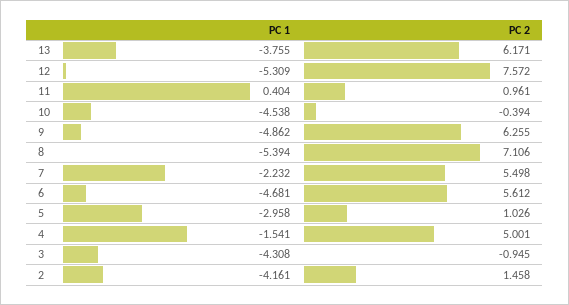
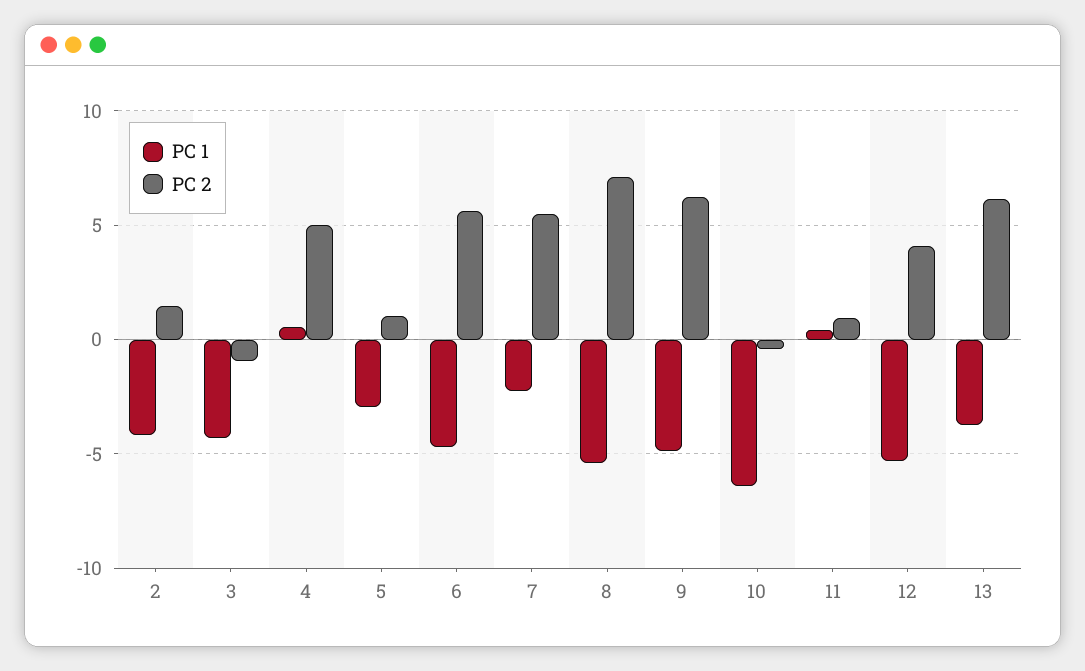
  {
    "PC 1": {
      "13": -3.755,
      "12": -5.309,
      "11": 0.404,
-     "10": -4.538,
+     "10": -6.5,
      "9": -4.862,
      "8": -5.394,
      "7": -2.232,
      "6": -4.681,
      "5": -2.958,
-     "4": -1.541,
+     "4": 0.5,
      "3": -4.308,
      "2": -4.161
    },
    "PC 2": {
      "13": 6.171,
-     "12": 7.572,
+     "12": 4,
      "11": 0.961,
      "10": -0.394,
      "9": 6.255,
      "8": 7.106,
      "7": 5.498,
      "6": 5.612,
      "5": 1.026,
      "4": 5.001,
      "3": -0.945,
      "2": 1.458
    }
  }

